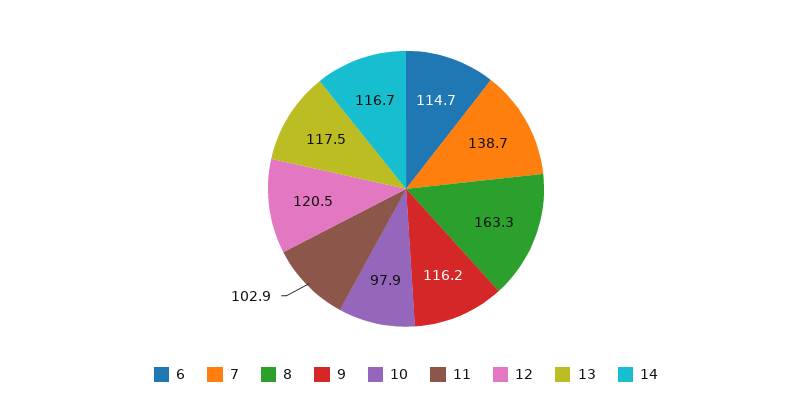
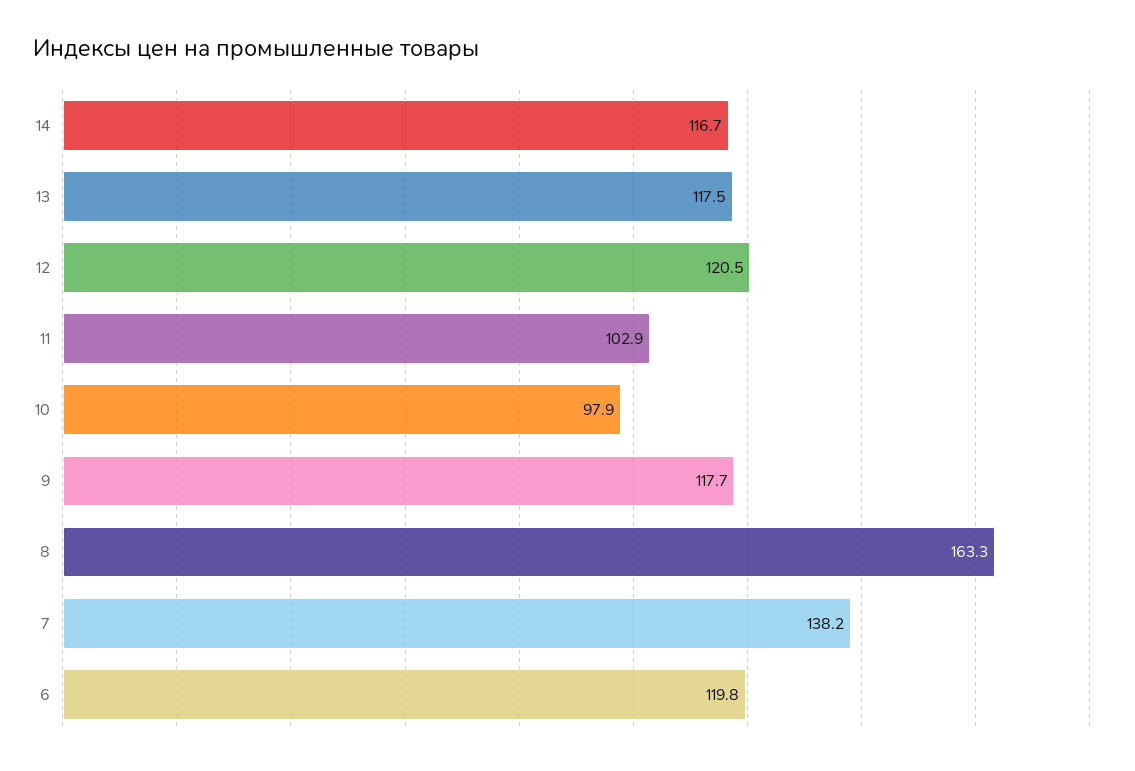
  {
-   "6": 114.7,
+   "6": 119.8,
-   "7": 138.7,
+   "7": 138.2,
    "8": 163.3,
-   "9": 116.2,
+   "9": 117.7,
    "10": 97.9,
    "11": 102.9,
    "12": 120.5,
    "13": 117.5,
    "14": 116.7
  }

